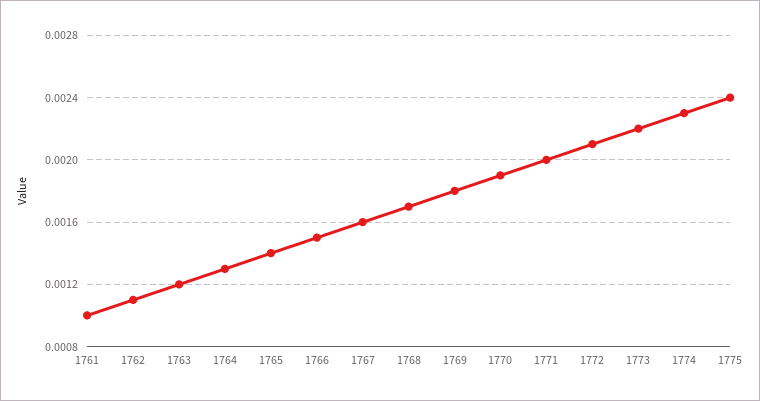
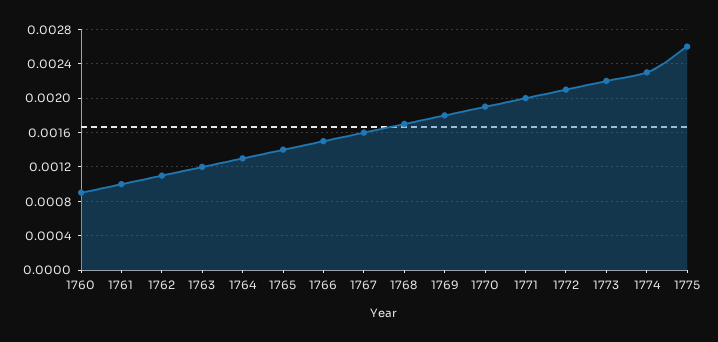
  {
    "1761": 0.001,
    "1762": 0.0011,
    "1763": 0.0012,
    "1764": 0.0013,
    "1765": 0.0014,
    "1766": 0.0015,
    "1767": 0.0016,
    "1768": 0.0017,
    "1769": 0.0018,
    "1770": 0.0019,
    "1771": 0.002,
    "1772": 0.0021,
    "1773": 0.0022,
    "1774": 0.0023,
-   "1775": 0.0024
+   "1775": 0.0026,
+   "1760": 0.0009
  }

